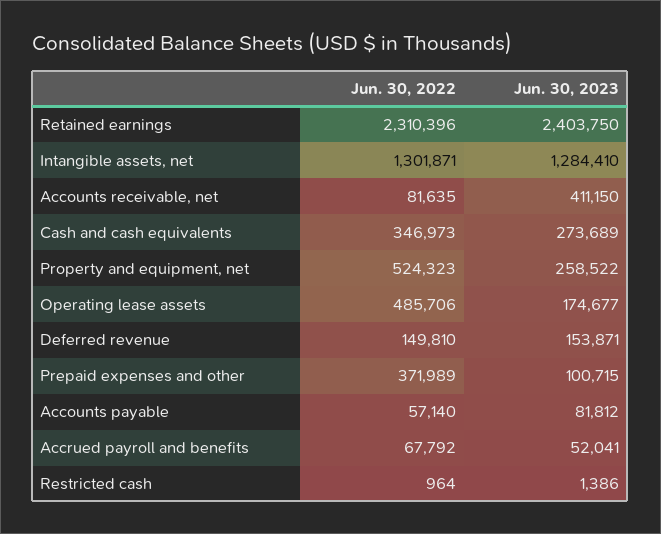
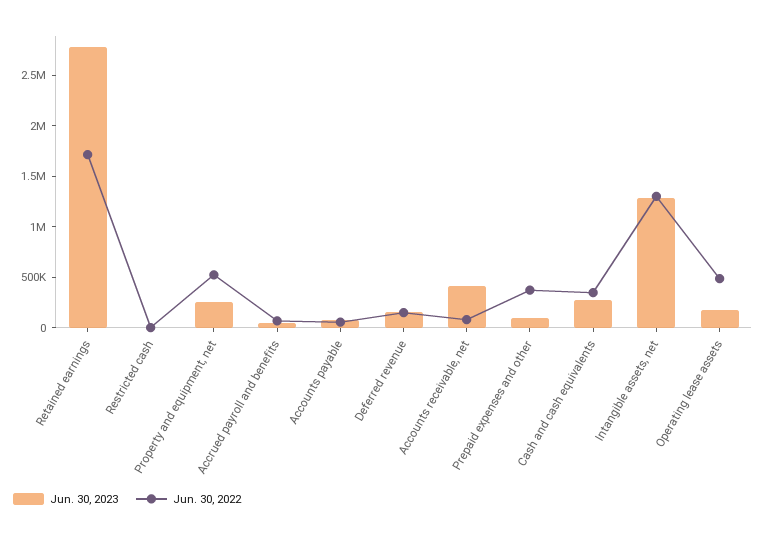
  {
    "Jun. 30, 2022": {
-     "Retained earnings": 2310396,
+     "Retained earnings": 1700000,
      "Intangible assets, net": 1301871,
      "Accounts receivable, net": 81635,
      "Cash and cash equivalents": 346973,
      "Property and equipment, net": 524323,
      "Operating lease assets": 485706,
      "Deferred revenue": 149810,
      "Prepaid expenses and other": 371989,
      "Accounts payable": 57140,
      "Accrued payroll and benefits": 67792,
      "Restricted cash": 964
    },
    "Jun. 30, 2023": {
-     "Retained earnings": 2403750,
+     "Retained earnings": 2800000,
      "Intangible assets, net": 1284410,
      "Accounts receivable, net": 411150,
      "Cash and cash equivalents": 273689,
      "Property and equipment, net": 258522,
      "Operating lease assets": 174677,
      "Deferred revenue": 153871,
      "Prepaid expenses and other": 100715,
      "Accounts payable": 81812,
      "Accrued payroll and benefits": 52041,
      "Restricted cash": 1386
    }
  }

